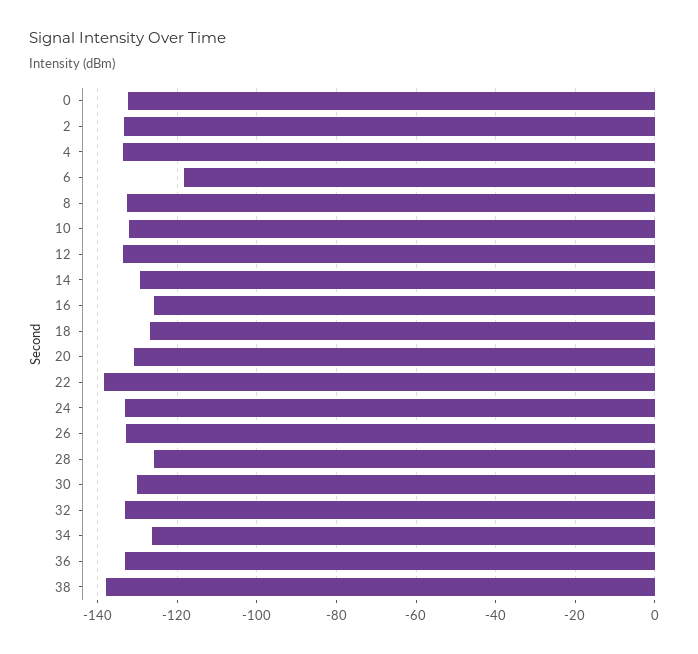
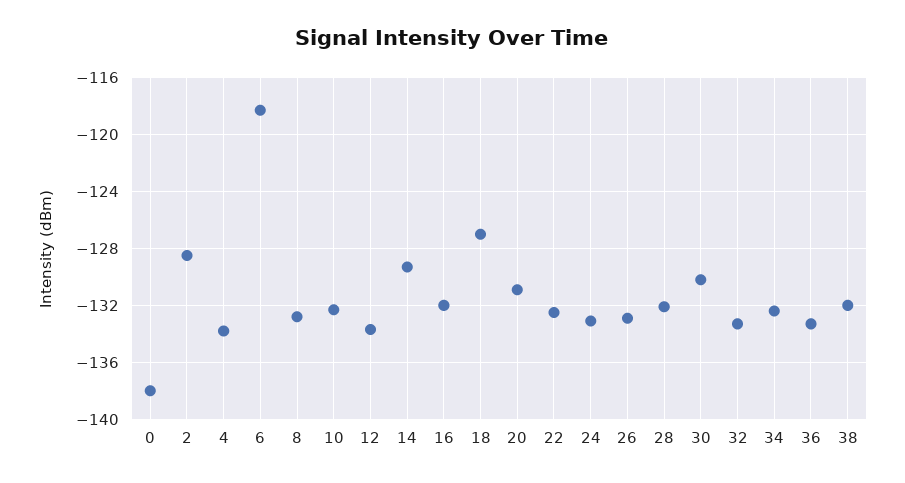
  {
-   "0": -132,
+   "0": -138,
-   "2": -134,
+   "2": -128.5,
    "4": -134,
    "6": -118.5,
    "8": -133,
    "10": -132.5,
    "12": -133.5,
    "14": -129.5,
-   "16": -126,
+   "16": -132,
    "18": -127,
    "20": -131,
-   "22": -138,
+   "22": -132.5,
    "24": -133,
    "26": -133,
-   "28": -126,
+   "28": -132,
    "30": -130,
    "32": -133.5,
-   "34": -126,
+   "34": -132.5,
    "36": -133.5,
-   "38": -138
+   "38": -132
  }

